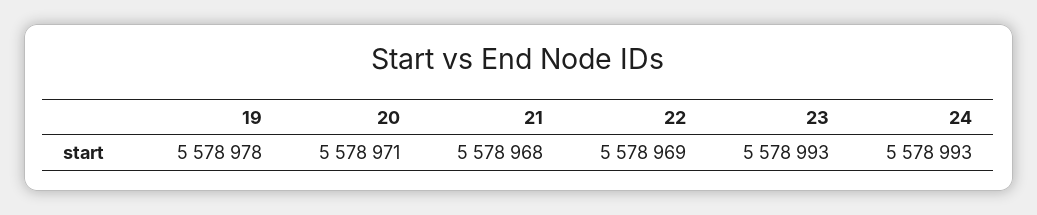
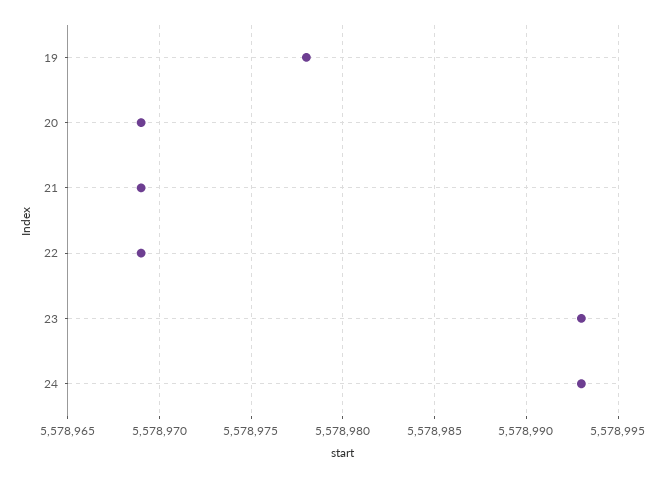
  {
    "19": 5578978,
-   "20": 5578971,
+   "20": 5578969,
-   "21": 5578968,
+   "21": 5578969,
    "22": 5578969,
    "23": 5578993,
    "24": 5578993
  }

